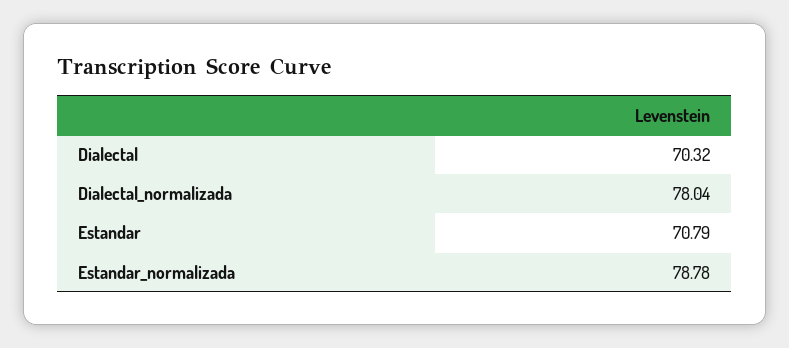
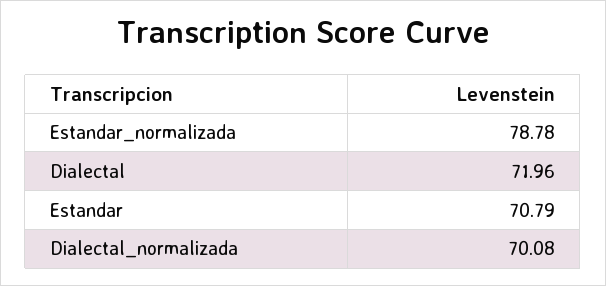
  {
-   "Dialectal": 70.32,
+   "Dialectal": 71.96,
-   "Dialectal_normalizada": 78.04,
+   "Dialectal_normalizada": 70.08,
    "Estandar": 70.79,
    "Estandar_normalizada": 78.78
  }

